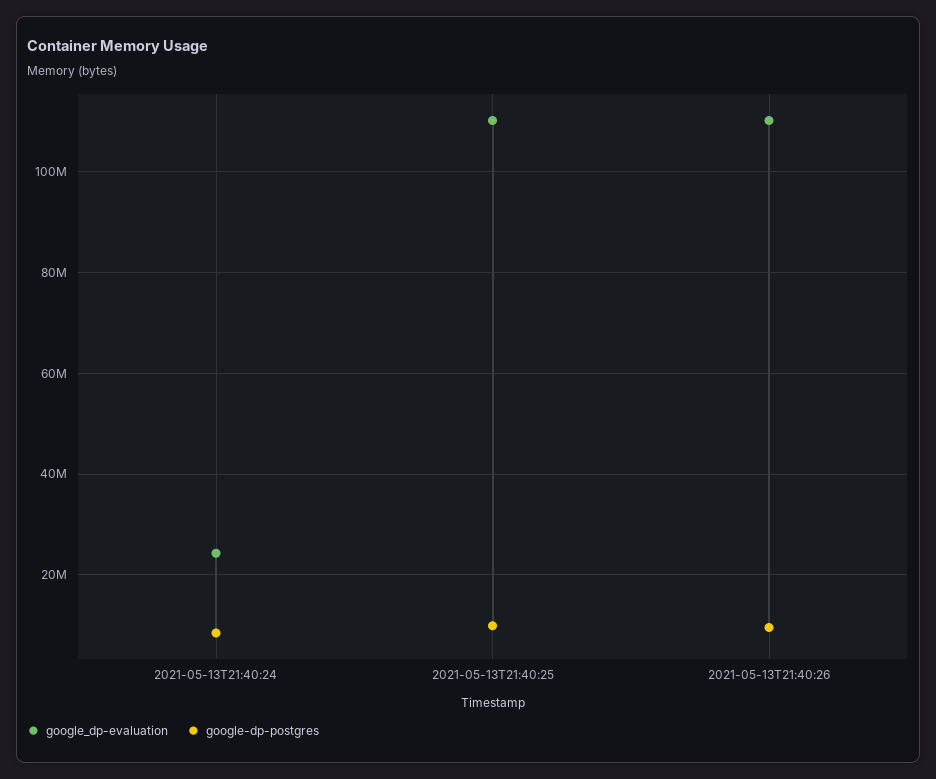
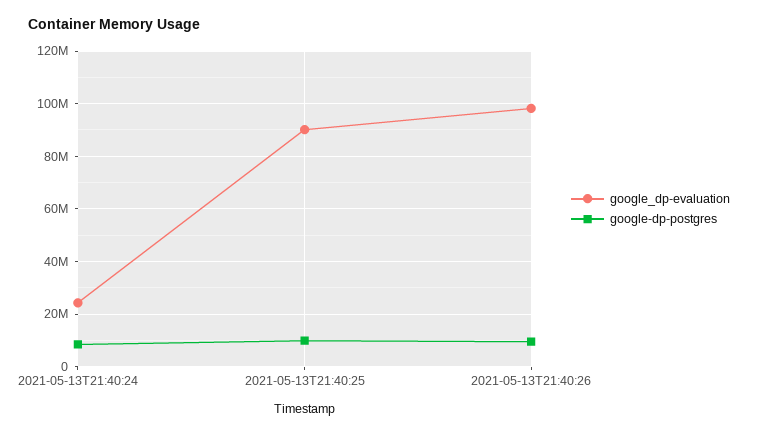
  {
    "google_dp-evaluation": {
      "2021-05-13T21:40:24": 24000000,
-     "2021-05-13T21:40:25": 110000000,
+     "2021-05-13T21:40:25": 90000000,
-     "2021-05-13T21:40:26": 110000000
+     "2021-05-13T21:40:26": 97500000
    },
    "google-dp-postgres": {
      "2021-05-13T21:40:24": 8000000,
      "2021-05-13T21:40:25": 10000000,
      "2021-05-13T21:40:26": 10000000
    }
  }

